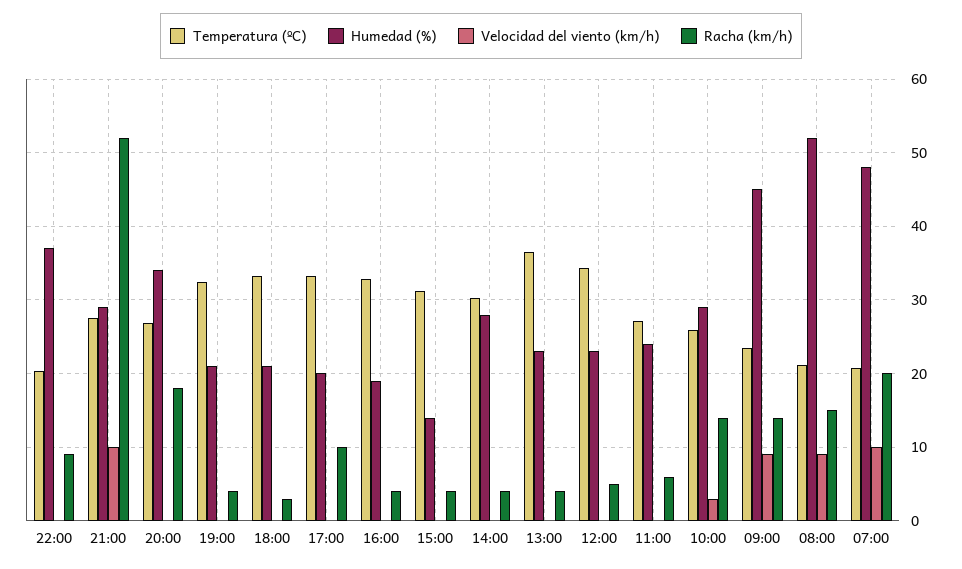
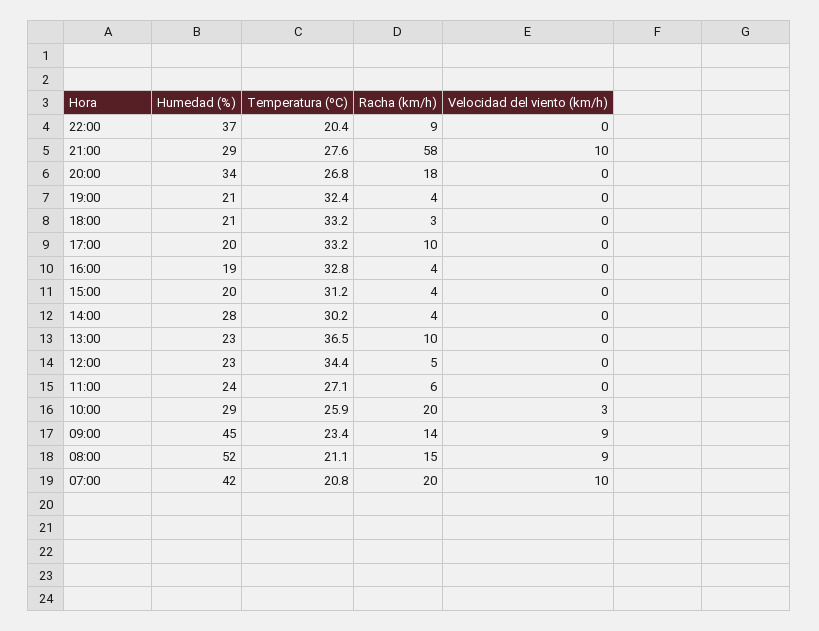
  {
    "Temperatura (ºC)": {
      "22:00": 20.4,
      "21:00": 27.6,
      "20:00": 26.8,
      "19:00": 32.4,
      "18:00": 33.2,
      "17:00": 33.2,
      "16:00": 32.8,
      "15:00": 31.2,
      "14:00": 30.2,
      "13:00": 36.5,
      "12:00": 34.4,
      "11:00": 27.1,
      "10:00": 25.9,
      "09:00": 23.4,
      "08:00": 21.1,
      "07:00": 20.8
    },
    "Humedad (%)": {
      "22:00": 37,
      "21:00": 29,
      "20:00": 34,
      "19:00": 21,
      "18:00": 21,
      "17:00": 20,
      "16:00": 19,
-     "15:00": 14,
+     "15:00": 20,
      "14:00": 28,
      "13:00": 23,
      "12:00": 23,
      "11:00": 24,
      "10:00": 29,
      "09:00": 45,
      "08:00": 52,
-     "07:00": 48
+     "07:00": 42
    },
    "Velocidad del viento (km/h)": {
      "22:00": 0,
      "21:00": 10,
      "20:00": 0,
      "19:00": 0,
      "18:00": 0,
      "17:00": 0,
      "16:00": 0,
      "15:00": 0,
      "14:00": 0,
      "13:00": 0,
      "12:00": 0,
      "11:00": 0,
      "10:00": 3,
      "09:00": 9,
      "08:00": 9,
      "07:00": 10
    },
    "Racha (km/h)": {
      "22:00": 9,
-     "21:00": 52,
+     "21:00": 58,
      "20:00": 18,
      "19:00": 4,
      "18:00": 3,
      "17:00": 10,
      "16:00": 4,
      "15:00": 4,
      "14:00": 4,
-     "13:00": 4,
+     "13:00": 10,
      "12:00": 5,
      "11:00": 6,
-     "10:00": 14,
+     "10:00": 20,
      "09:00": 14,
      "08:00": 15,
      "07:00": 20
    }
  }

